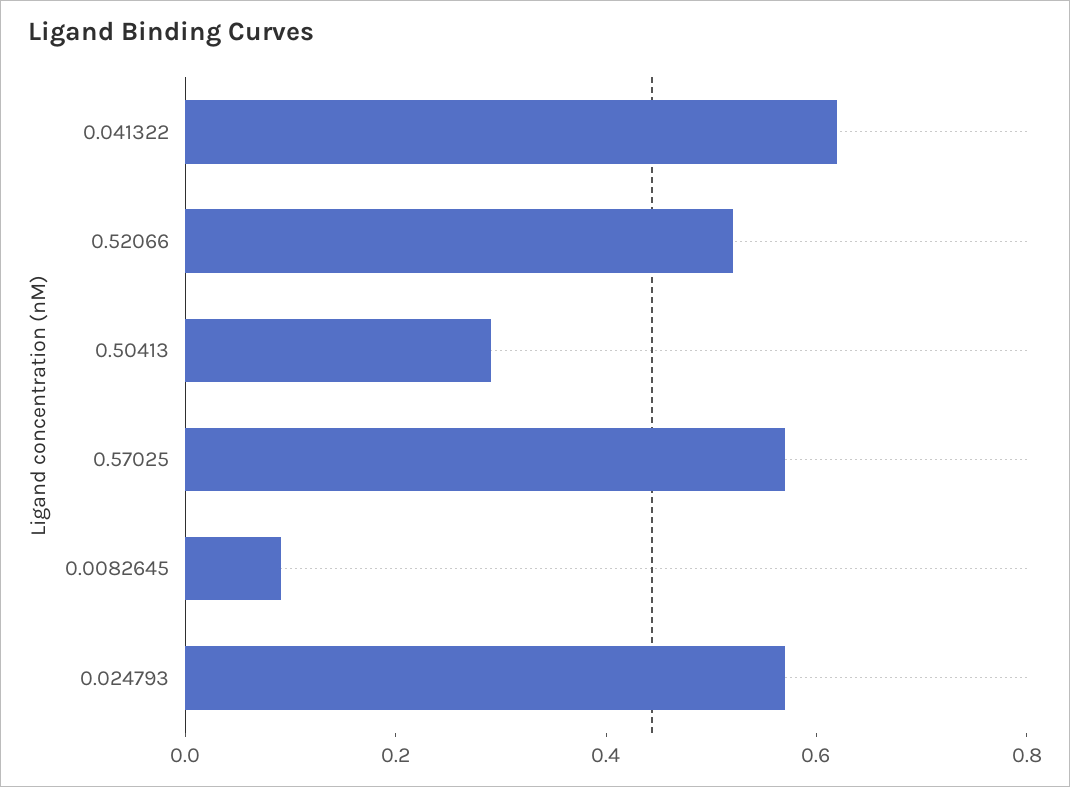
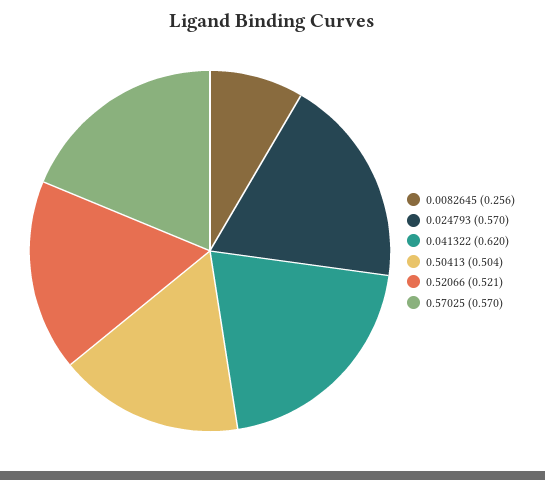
  {
    "0.041322": 0.62,
    "0.52066": 0.521,
-   "0.50413": 0.3,
+   "0.50413": 0.504,
    "0.57025": 0.57,
-   "0.0082645": 0.1,
+   "0.0082645": 0.256,
    "0.024793": 0.57
  }

